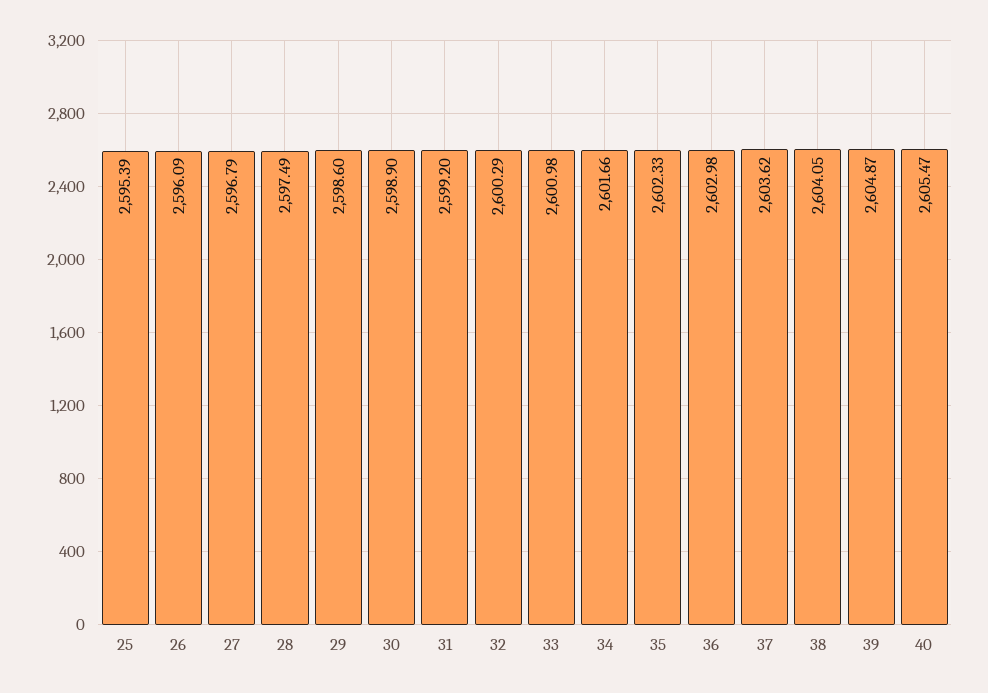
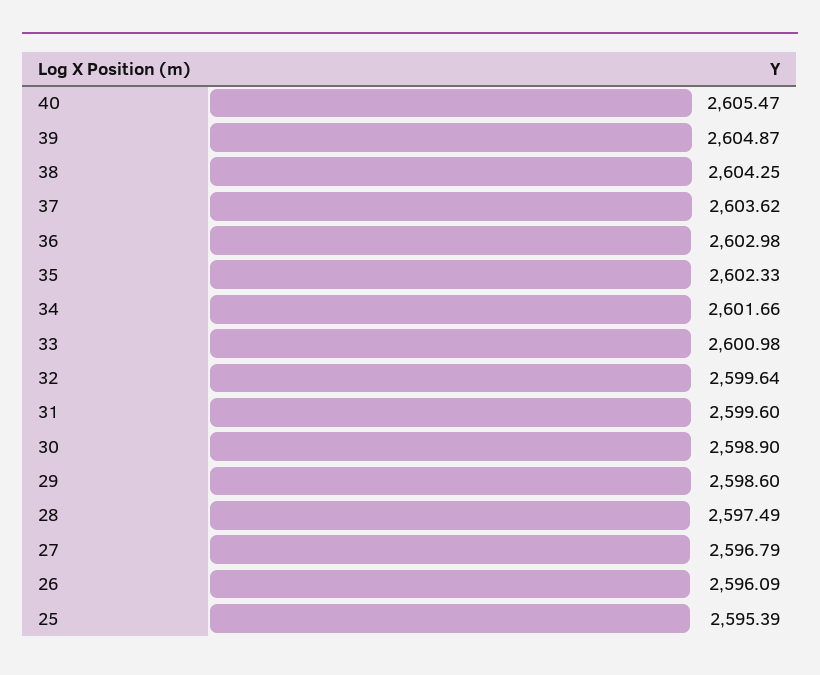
  {
    "25": 2595.39,
    "26": 2596.09,
    "27": 2596.79,
    "28": 2597.49,
    "29": 2598.6,
    "30": 2598.9,
-   "31": 2599.2,
+   "31": 2599.6,
-   "32": 2600.29,
+   "32": 2599.64,
    "33": 2600.98,
    "34": 2601.66,
    "35": 2602.33,
    "36": 2602.98,
    "37": 2603.62,
-   "38": 2604.05,
+   "38": 2604.25,
    "39": 2604.87,
    "40": 2605.47
  }

